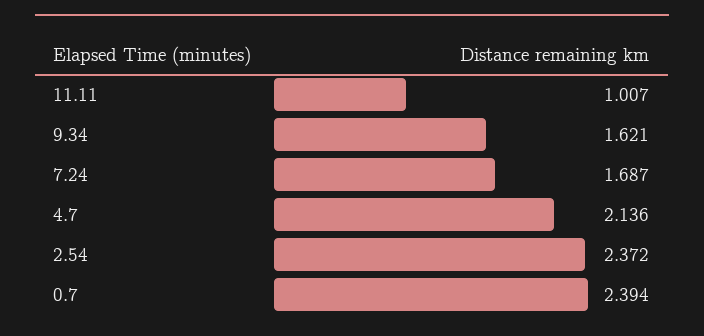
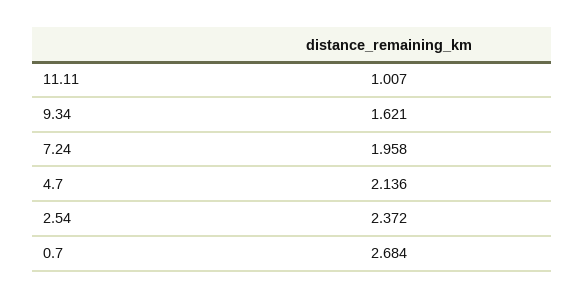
  {
    "11.11": 1.007,
    "9.34": 1.621,
-   "7.24": 1.687,
+   "7.24": 1.958,
    "4.7": 2.136,
    "2.54": 2.372,
-   "0.7": 2.394
+   "0.7": 2.684
  }

